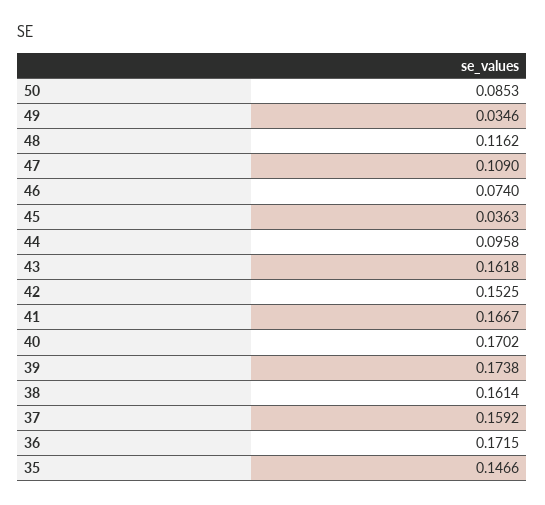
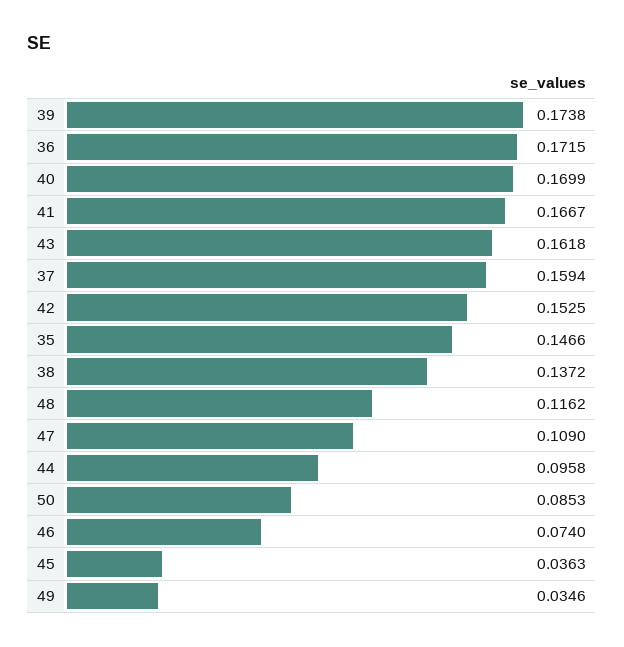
  {
    "50": 0.0853,
    "49": 0.0346,
    "48": 0.1162,
    "47": 0.109,
    "46": 0.074,
    "45": 0.0363,
    "44": 0.0958,
    "43": 0.1618,
    "42": 0.1525,
    "41": 0.1667,
-   "40": 0.1702,
+   "40": 0.1699,
    "39": 0.1738,
-   "38": 0.1614,
+   "38": 0.1372,
-   "37": 0.1592,
+   "37": 0.1594,
    "36": 0.1715,
    "35": 0.1466
  }

